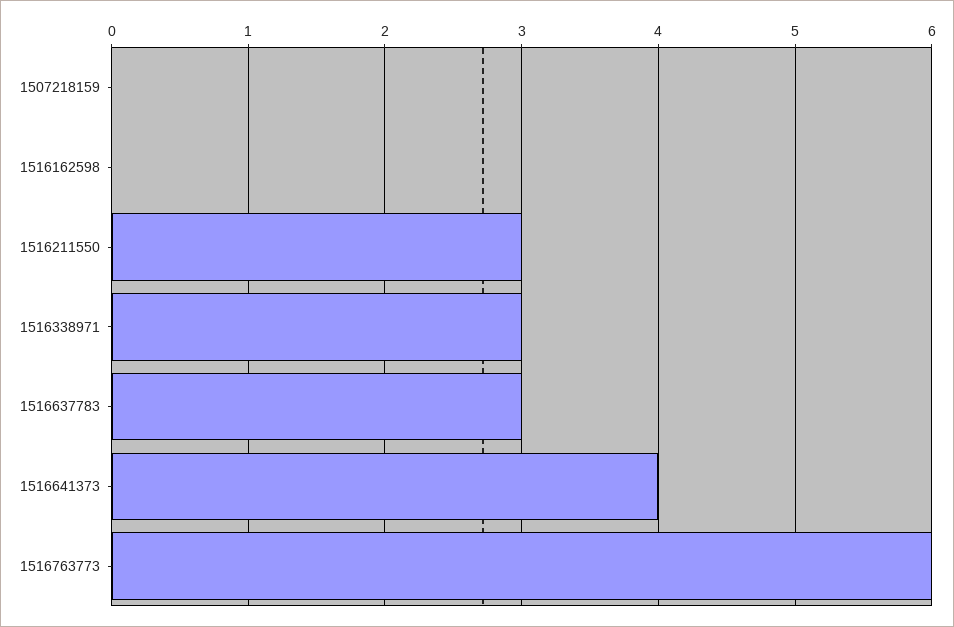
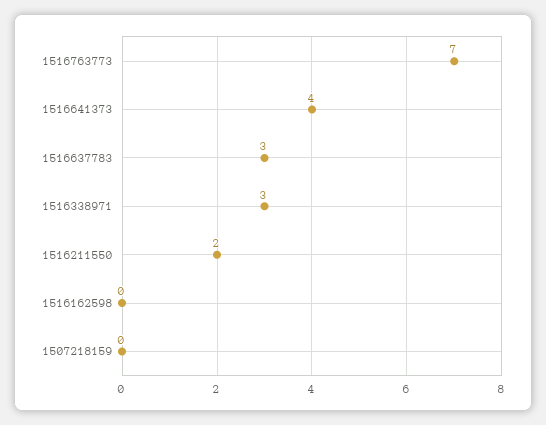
  {
    "1507218159": 0,
    "1516162598": 0,
-   "1516211550": 3,
+   "1516211550": 2,
    "1516338971": 3,
    "1516637783": 3,
    "1516641373": 4,
-   "1516763773": 6
+   "1516763773": 7
  }

